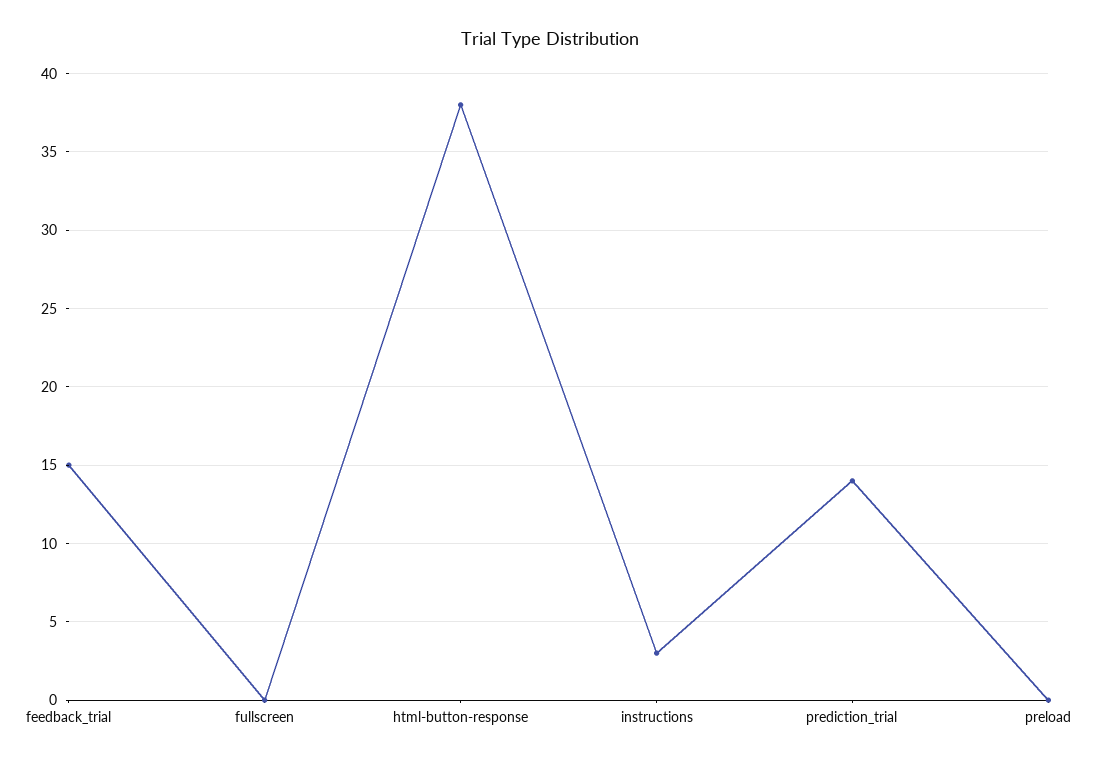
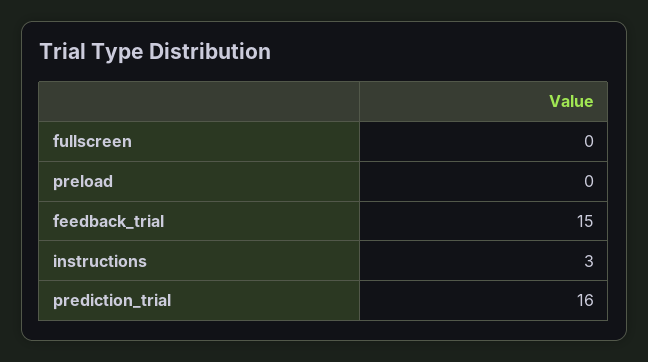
  {
    "feedback_trial": 15,
    "fullscreen": 0,
-   "html-button-response": 38,
    "instructions": 3,
-   "prediction_trial": 14,
+   "prediction_trial": 16,
    "preload": 0
  }

